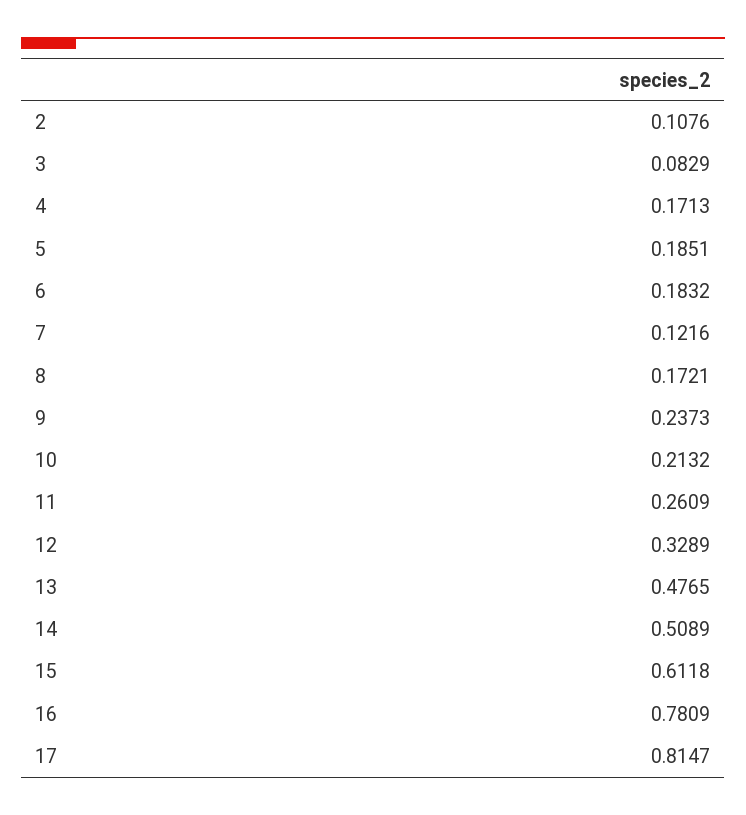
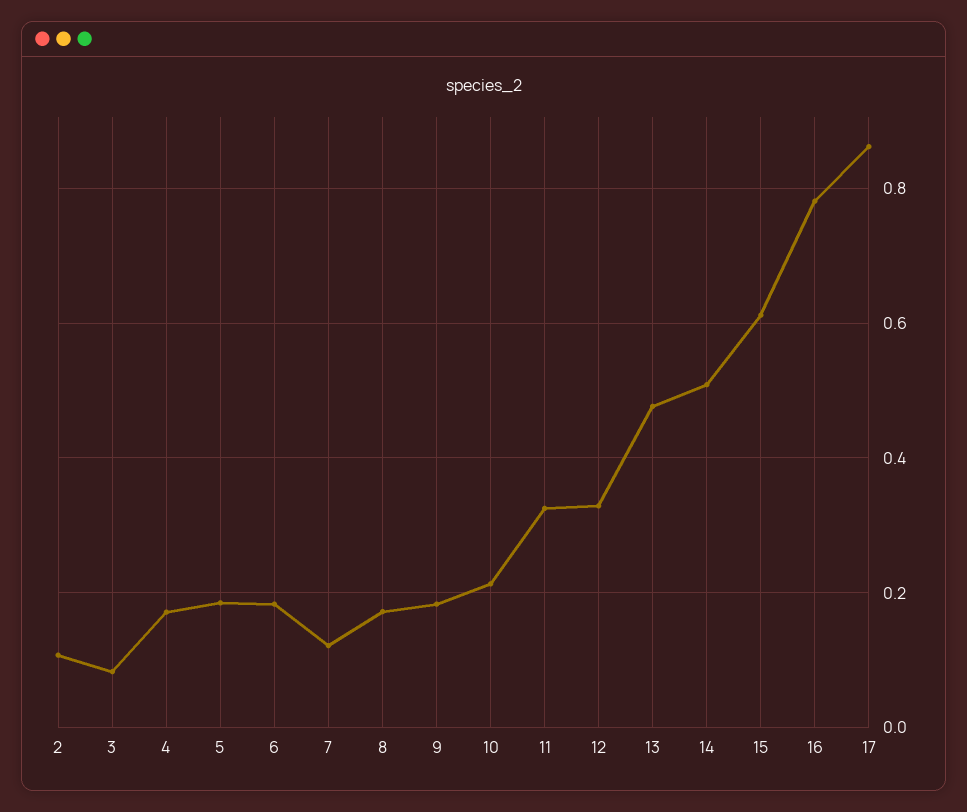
  {
    "2": 0.1076,
    "3": 0.0829,
    "4": 0.1713,
    "5": 0.1851,
    "6": 0.1832,
    "7": 0.1216,
    "8": 0.1721,
-   "9": 0.2373,
+   "9": 0.18,
    "10": 0.2132,
-   "11": 0.2609,
+   "11": 0.32,
    "12": 0.3289,
    "13": 0.4765,
    "14": 0.5089,
    "15": 0.6118,
    "16": 0.7809,
-   "17": 0.8147
+   "17": 0.86
  }

